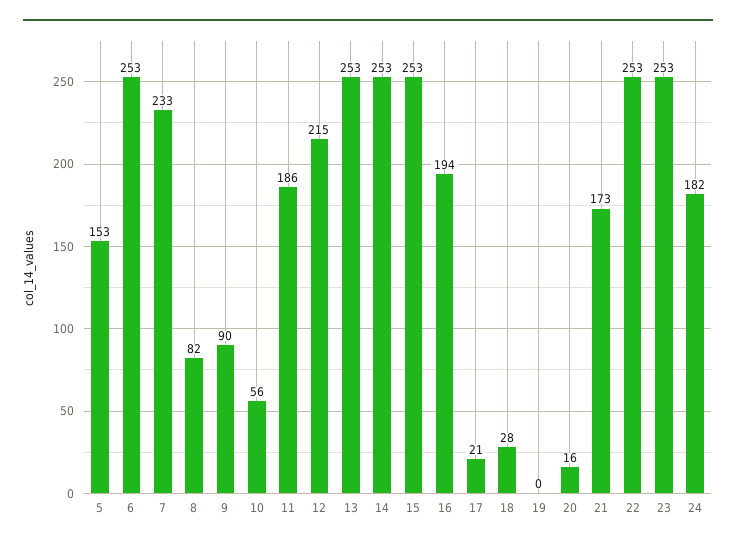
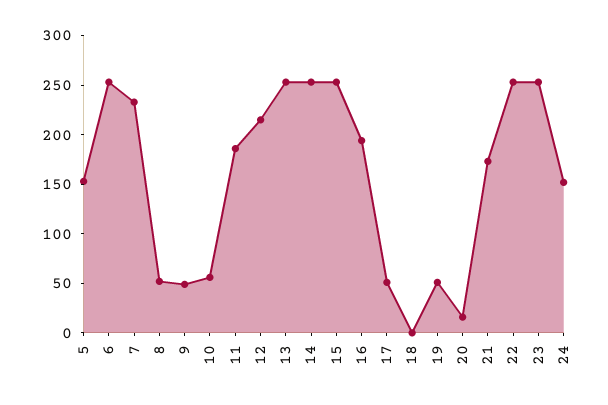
  {
    "5": 153,
    "6": 253,
    "7": 233,
-   "8": 82,
+   "8": 50,
-   "9": 90,
+   "9": 50,
    "10": 56,
    "11": 186,
    "12": 215,
    "13": 253,
    "14": 253,
    "15": 253,
    "16": 194,
-   "17": 21,
+   "17": 50,
-   "18": 28,
+   "18": 0,
-   "19": 0,
+   "19": 50,
    "20": 16,
    "21": 173,
    "22": 253,
    "23": 253,
-   "24": 182
+   "24": 150
  }

